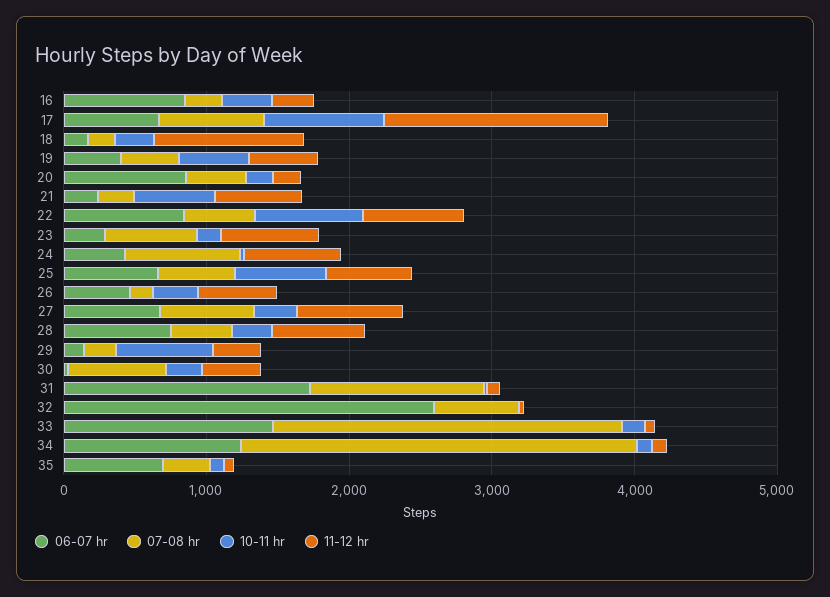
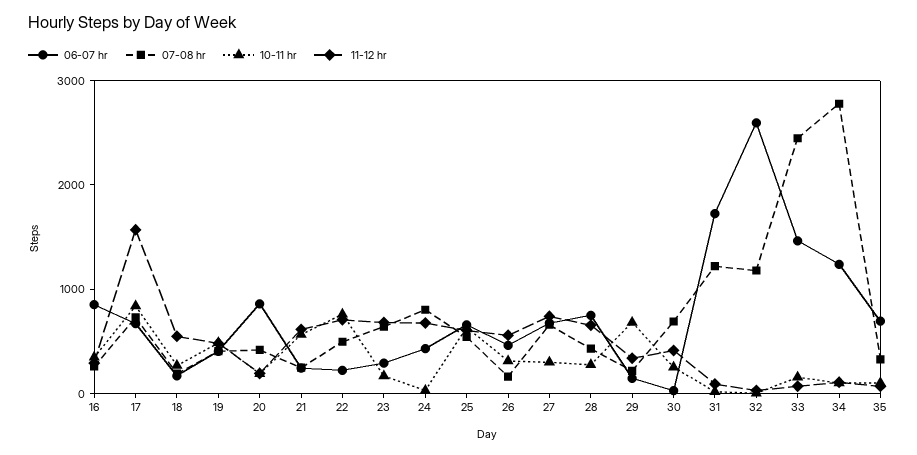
  {
    "06-07 hr": {
      "16": 800,
      "17": 600,
      "18": 200,
      "19": 400,
      "20": 800,
      "21": 200,
-     "22": 800,
+     "22": 200,
      "23": 200,
      "24": 400,
      "25": 600,
      "26": 400,
      "27": 600,
      "28": 800,
      "29": 200,
      "30": 0,
      "31": 1800,
      "32": 2600,
      "33": 1400,
      "34": 1200,
      "35": 600
    },
    "07-08 hr": {
      "16": 200,
      "17": 800,
      "18": 200,
      "19": 400,
      "20": 400,
      "21": 200,
      "22": 400,
      "23": 600,
      "24": 800,
      "25": 600,
      "26": 200,
      "27": 600,
      "28": 400,
      "29": 200,
      "30": 600,
      "31": 1200,
-     "32": 600,
+     "32": 1200,
      "33": 2400,
      "34": 2800,
      "35": 400
    },
    "10-11 hr": {
      "16": 400,
      "17": 800,
      "18": 200,
      "19": 400,
      "20": 200,
      "21": 600,
      "22": 800,
      "23": 200,
      "24": 0,
      "25": 600,
      "26": 400,
      "27": 400,
      "28": 200,
      "29": 600,
      "30": 200,
      "31": 0,
      "32": 0,
      "33": 200,
      "34": 200,
      "35": 200
    },
    "11-12 hr": {
      "16": 200,
      "17": 1600,
-     "18": 1000,
+     "18": 600,
      "19": 400,
      "20": 200,
      "21": 600,
      "22": 800,
      "23": 600,
      "24": 600,
      "25": 600,
      "26": 600,
      "27": 800,
      "28": 600,
      "29": 400,
      "30": 400,
      "31": 0,
      "32": 0,
      "33": 0,
      "34": 200,
      "35": 0
    }
  }

